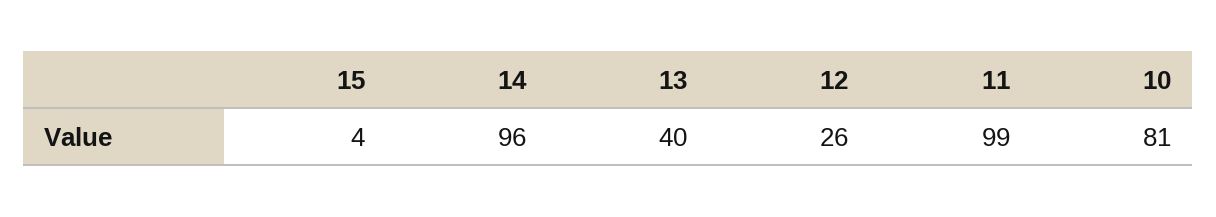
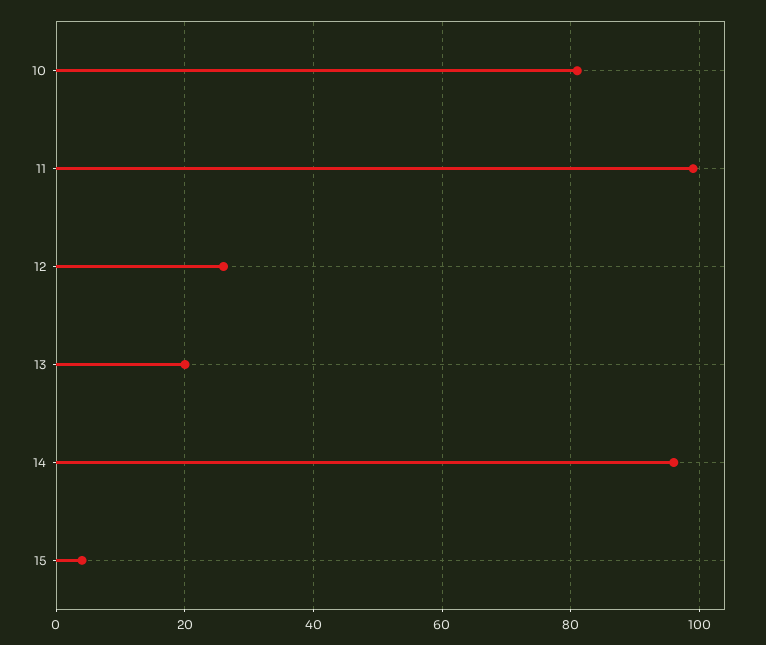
  {
    "15": 4,
    "14": 96,
-   "13": 40,
+   "13": 20,
    "12": 26,
    "11": 99,
    "10": 81
  }

